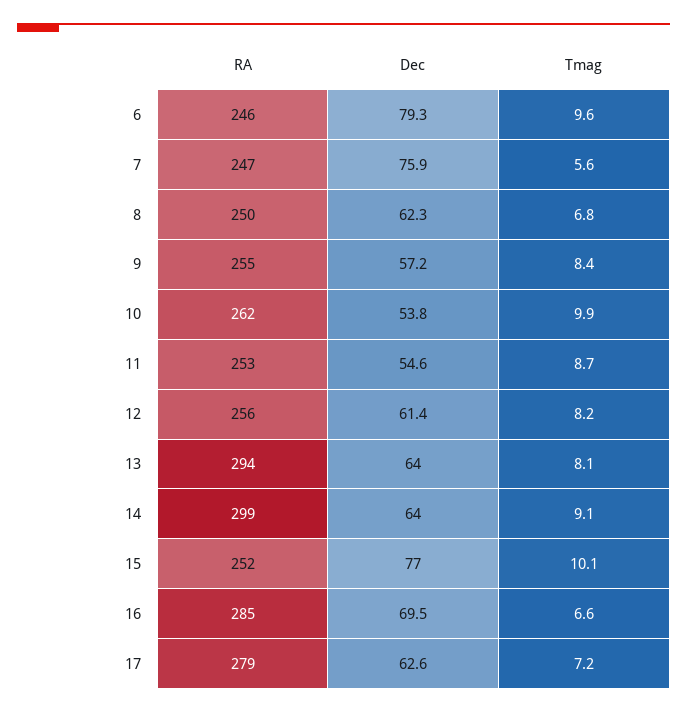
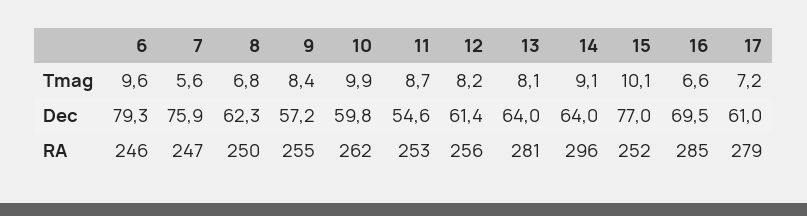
  {
    "RA": {
      "6": 246,
      "7": 247,
      "8": 250,
      "9": 255,
      "10": 262,
      "11": 253,
      "12": 256,
-     "13": 294,
+     "13": 281,
-     "14": 299,
+     "14": 296,
      "15": 252,
      "16": 285,
      "17": 279
    },
    "Dec": {
      "6": 79.3,
      "7": 75.9,
      "8": 62.3,
      "9": 57.2,
-     "10": 53.8,
+     "10": 59.8,
      "11": 54.6,
      "12": 61.4,
      "13": 64,
      "14": 64,
      "15": 77,
      "16": 69.5,
-     "17": 62.6
+     "17": 61
    },
    "Tmag": {
      "6": 9.6,
      "7": 5.6,
      "8": 6.8,
      "9": 8.4,
      "10": 9.9,
      "11": 8.7,
      "12": 8.2,
      "13": 8.1,
      "14": 9.1,
      "15": 10.1,
      "16": 6.6,
      "17": 7.2
    }
  }

